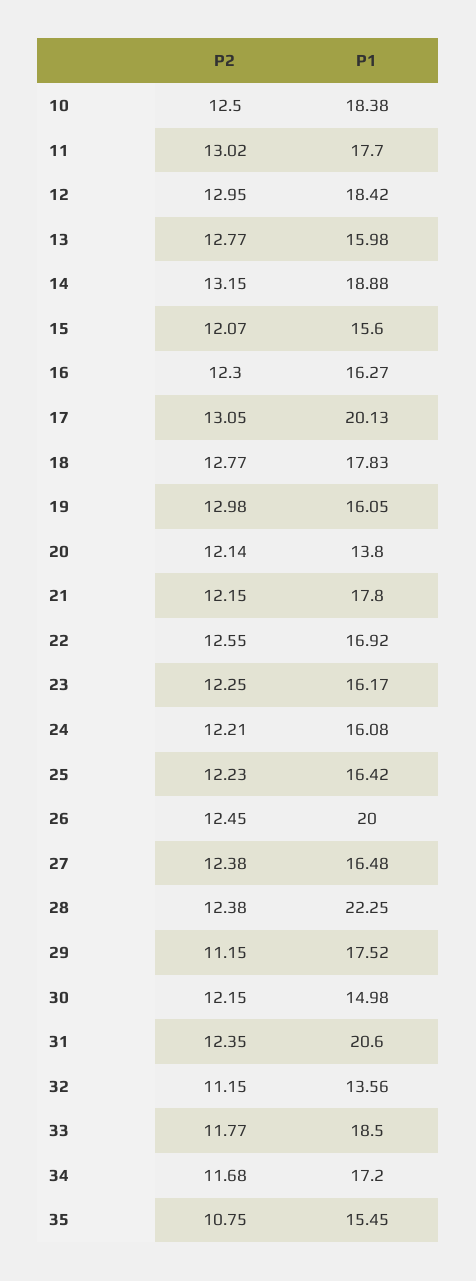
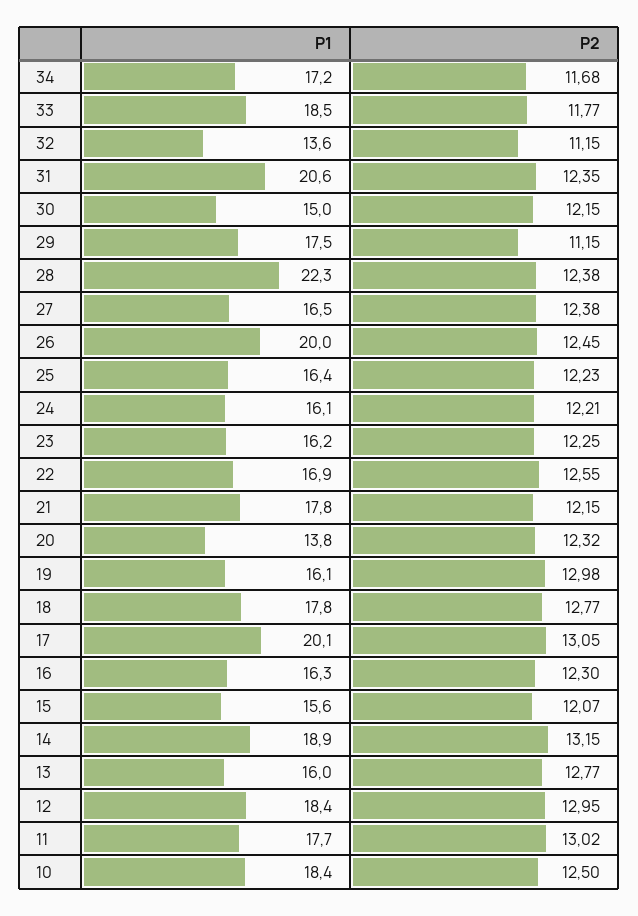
  {
    "P2": {
      "10": 12.5,
      "11": 13.02,
      "12": 12.95,
      "13": 12.77,
      "14": 13.15,
      "15": 12.07,
      "16": 12.3,
      "17": 13.05,
      "18": 12.77,
      "19": 12.98,
-     "20": 12.14,
+     "20": 12.32,
      "21": 12.15,
      "22": 12.55,
      "23": 12.25,
      "24": 12.21,
      "25": 12.23,
      "26": 12.45,
      "27": 12.38,
      "28": 12.38,
      "29": 11.15,
      "30": 12.15,
      "31": 12.35,
      "32": 11.15,
      "33": 11.77,
-     "34": 11.68,
+     "34": 11.68
-     "35": 10.75
    },
    "P1": {
      "10": 18.38,
      "11": 17.7,
      "12": 18.42,
      "13": 15.98,
      "14": 18.88,
      "15": 15.6,
      "16": 16.27,
      "17": 20.13,
      "18": 17.83,
      "19": 16.05,
      "20": 13.8,
      "21": 17.8,
      "22": 16.92,
      "23": 16.17,
      "24": 16.08,
      "25": 16.42,
      "26": 20,
      "27": 16.48,
      "28": 22.25,
      "29": 17.52,
      "30": 14.98,
      "31": 20.6,
      "32": 13.56,
      "33": 18.5,
-     "34": 17.2,
+     "34": 17.2
-     "35": 15.45
    }
  }

